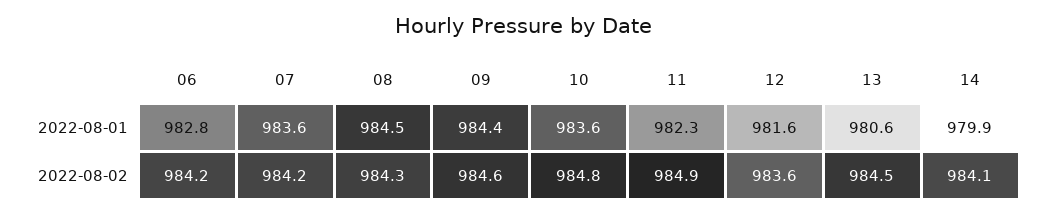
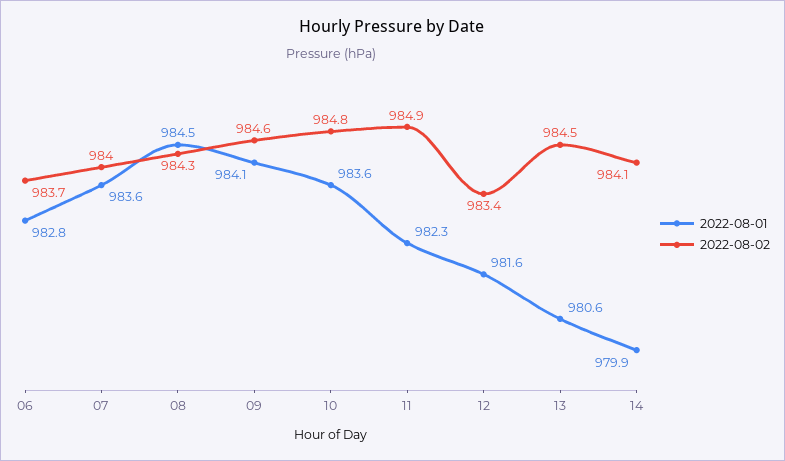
  {
    "2022-08-01": {
      "06": 982.8,
      "07": 983.6,
      "08": 984.5,
-     "09": 984.4,
+     "09": 984.1,
      "10": 983.6,
      "11": 982.3,
      "12": 981.6,
      "13": 980.6,
      "14": 979.9
    },
    "2022-08-02": {
-     "06": 984.2,
+     "06": 983.7,
-     "07": 984.2,
+     "07": 984,
      "08": 984.3,
      "09": 984.6,
      "10": 984.8,
      "11": 984.9,
-     "12": 983.6,
+     "12": 983.4,
      "13": 984.5,
      "14": 984.1
    }
  }

